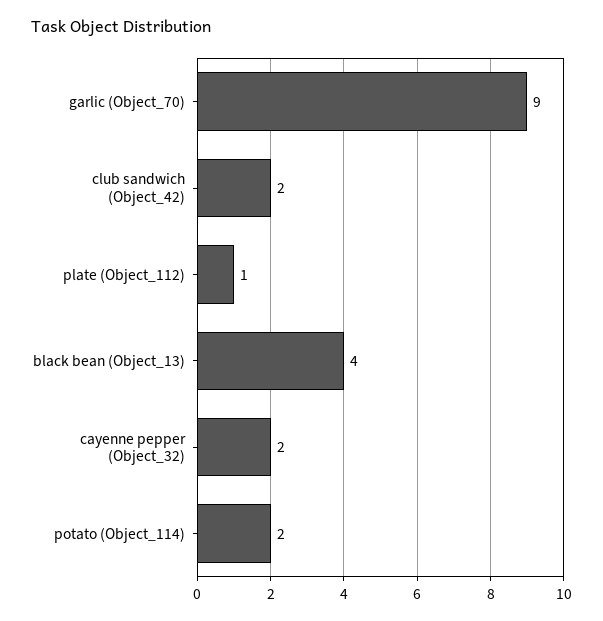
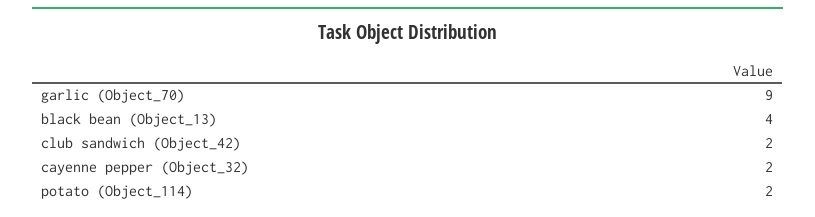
  {
    "garlic (Object_70)": 9,
    "club sandwich (Object_42)": 2,
-   "plate (Object_112)": 1,
    "black bean (Object_13)": 4,
    "cayenne pepper (Object_32)": 2,
    "potato (Object_114)": 2
  }

